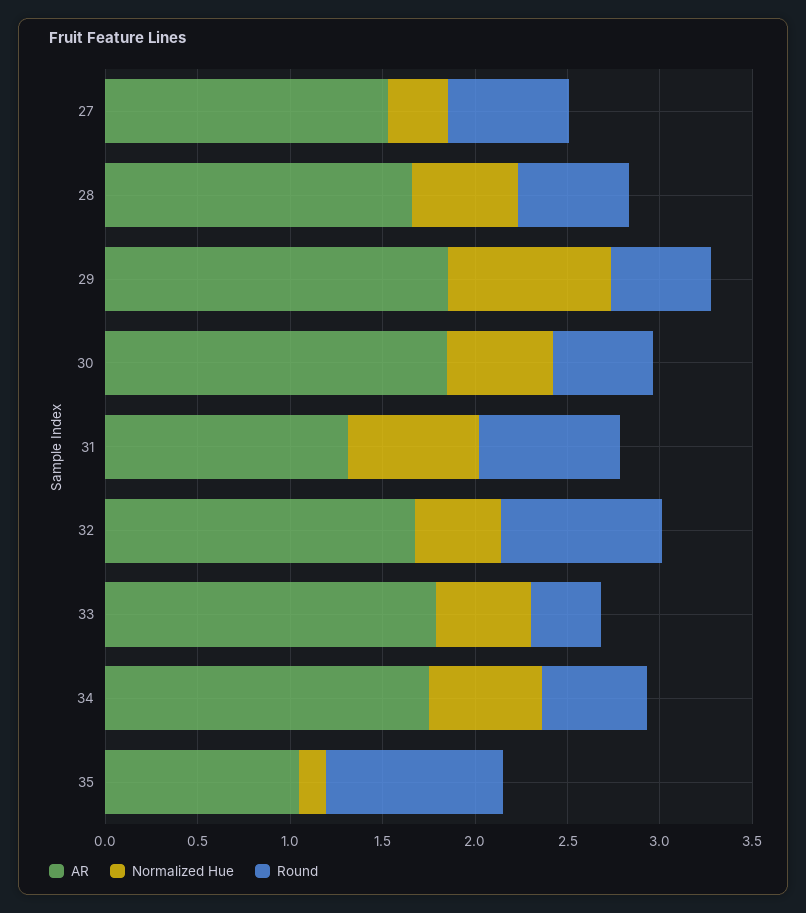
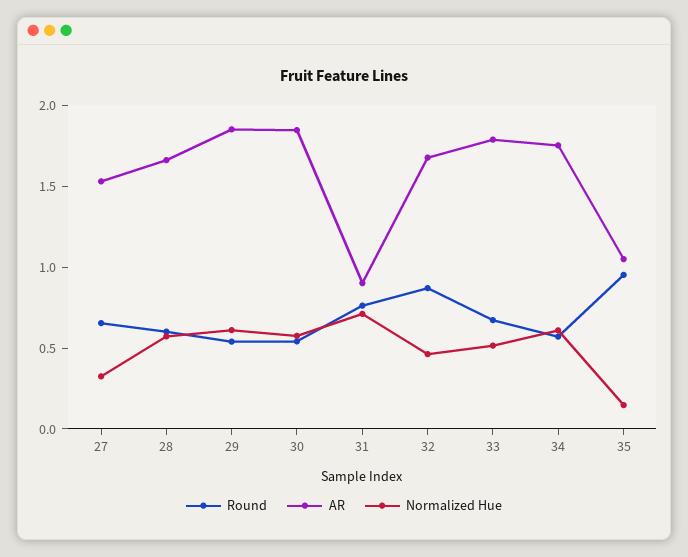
  {
    "AR": {
      "27": 1.5,
      "28": 1.7,
      "29": 1.9,
      "30": 1.8,
-     "31": 1.3,
+     "31": 0.9,
      "32": 1.7,
      "33": 1.8,
      "34": 1.8,
      "35": 1
    },
    "Normalized Hue": {
      "27": 0.3,
      "28": 0.6,
-     "29": 0.9,
+     "29": 0.6,
      "30": 0.6,
      "31": 0.7,
      "32": 0.5,
      "33": 0.5,
      "34": 0.6,
      "35": 0.1
    },
    "Round": {
      "27": 0.7,
      "28": 0.6,
      "29": 0.5,
      "30": 0.5,
      "31": 0.8,
      "32": 0.9,
-     "33": 0.4,
+     "33": 0.7,
      "34": 0.6,
      "35": 1
    }
  }

